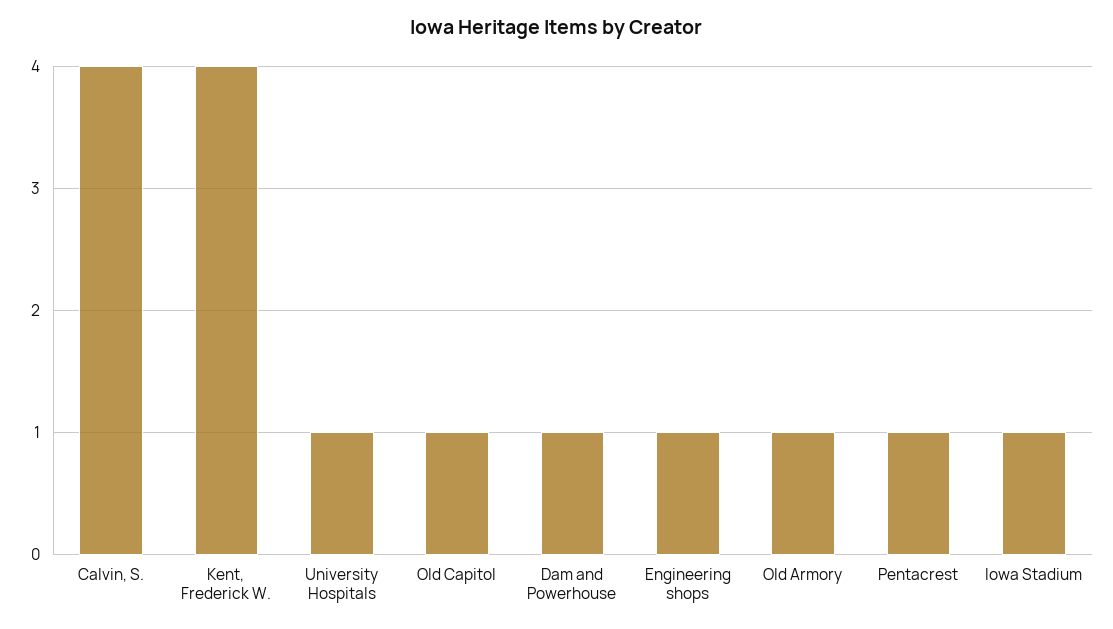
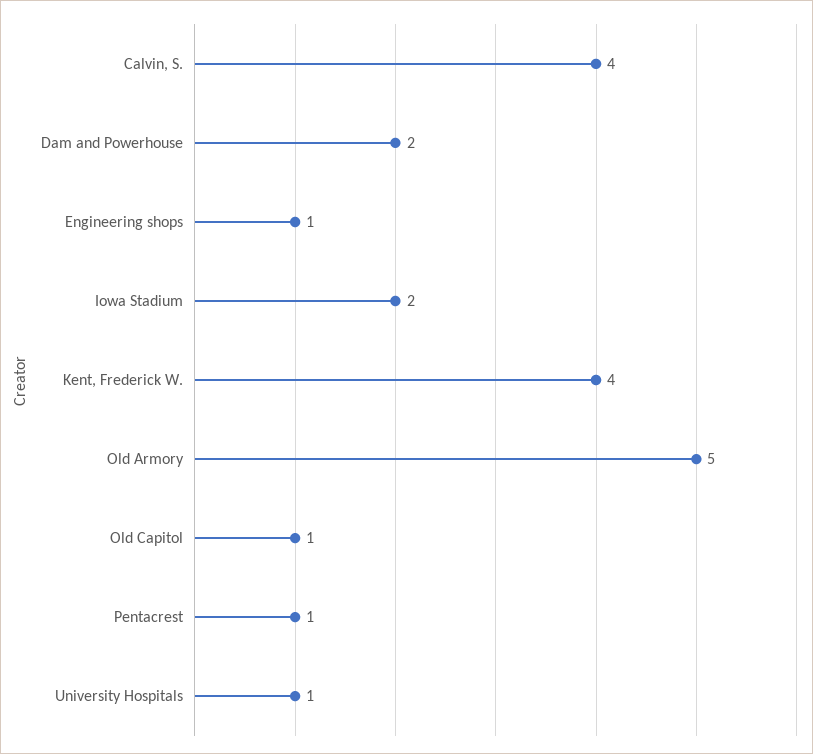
  {
    "Calvin, S.": 4,
    "Kent, Frederick W.": 4,
    "University Hospitals": 1,
    "Old Capitol": 1,
-   "Dam and Powerhouse": 1,
+   "Dam and Powerhouse": 2,
    "Engineering shops": 1,
-   "Old Armory": 1,
+   "Old Armory": 5,
    "Pentacrest": 1,
-   "Iowa Stadium": 1
+   "Iowa Stadium": 2
  }

